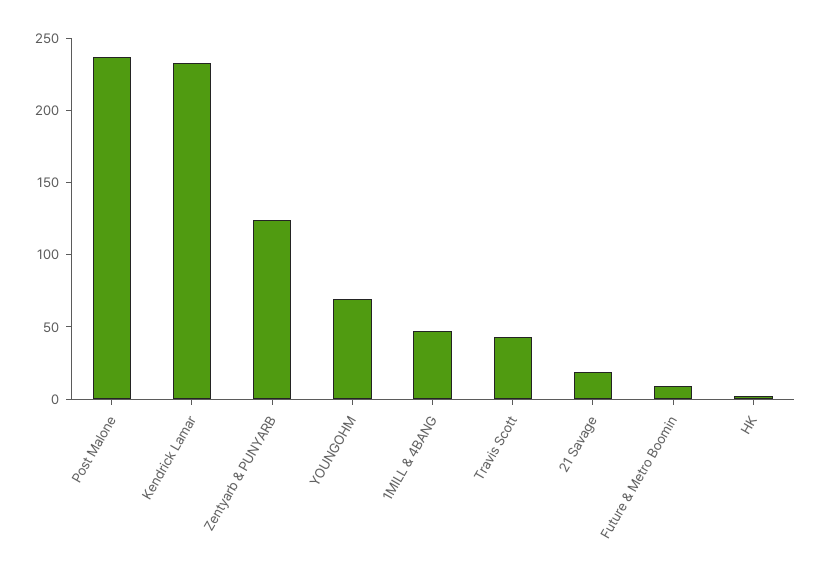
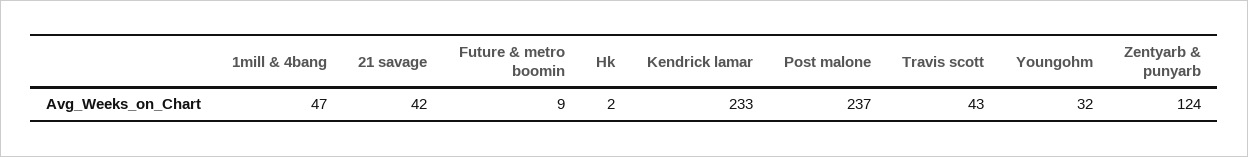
  {
    "Post Malone": 237,
    "Kendrick Lamar": 233,
    "Zentyarb & PUNYARB": 124,
-   "YOUNGOHM": 70,
+   "YOUNGOHM": 32,
    "1MILL & 4BANG": 47,
    "Travis Scott": 43,
-   "21 Savage": 20,
+   "21 Savage": 42,
    "Future & Metro Boomin": 9,
    "HK": 2
  }

